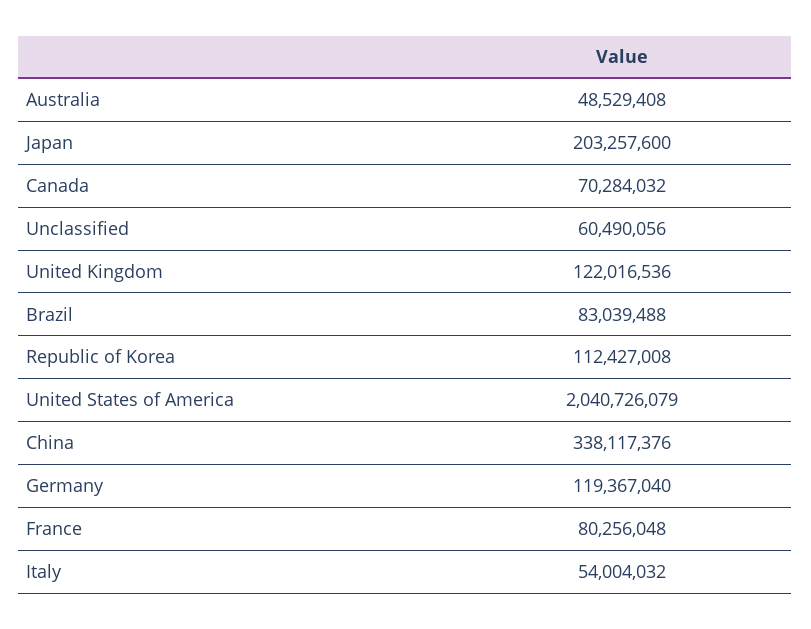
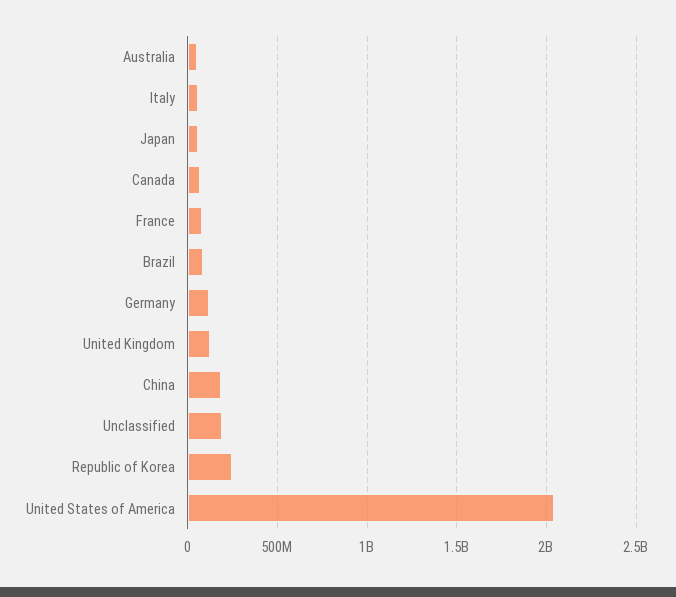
  {
    "Australia": 48529408,
-   "Japan": 203257600,
+   "Japan": 50000000,
    "Canada": 70284032,
-   "Unclassified": 60490056,
+   "Unclassified": 200000000,
    "United Kingdom": 122016536,
    "Brazil": 83039488,
-   "Republic of Korea": 112427008,
+   "Republic of Korea": 250000000,
    "United States of America": 2040726079,
-   "China": 338117376,
+   "China": 200000000,
    "Germany": 119367040,
    "France": 80256048,
    "Italy": 54004032
  }

